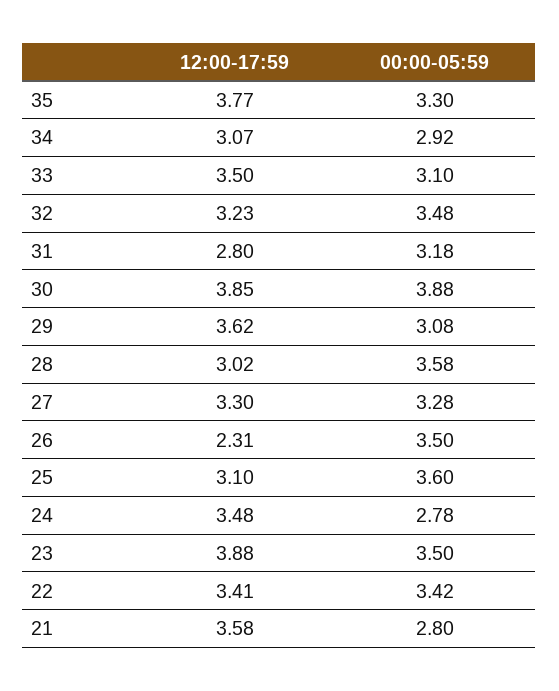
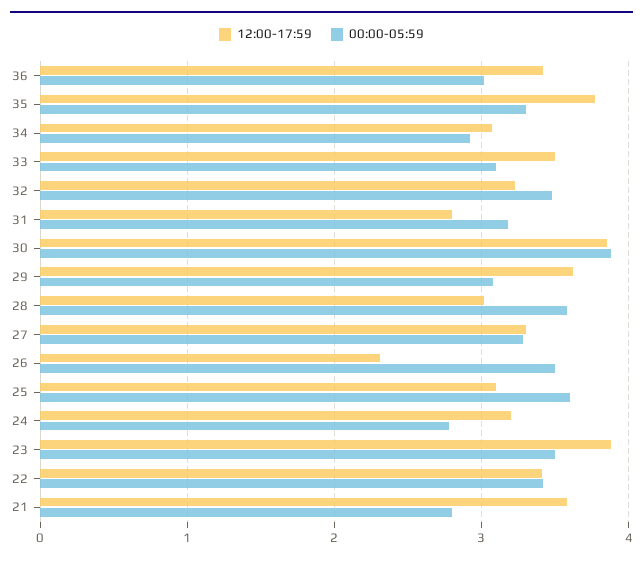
  {
    "12:00-17:59": {
      "35": 3.77,
      "34": 3.07,
      "33": 3.5,
      "32": 3.23,
      "31": 2.8,
      "30": 3.85,
      "29": 3.62,
      "28": 3.02,
      "27": 3.3,
      "26": 2.31,
      "25": 3.1,
-     "24": 3.48,
+     "24": 3.2,
      "23": 3.88,
      "22": 3.41,
-     "21": 3.58
+     "21": 3.58,
+     "36": 3.4
    },
    "00:00-05:59": {
      "35": 3.3,
      "34": 2.92,
      "33": 3.1,
      "32": 3.48,
      "31": 3.18,
      "30": 3.88,
      "29": 3.08,
      "28": 3.58,
      "27": 3.28,
      "26": 3.5,
      "25": 3.6,
      "24": 2.78,
      "23": 3.5,
      "22": 3.42,
-     "21": 2.8
+     "21": 2.8,
+     "36": 3
    }
  }

